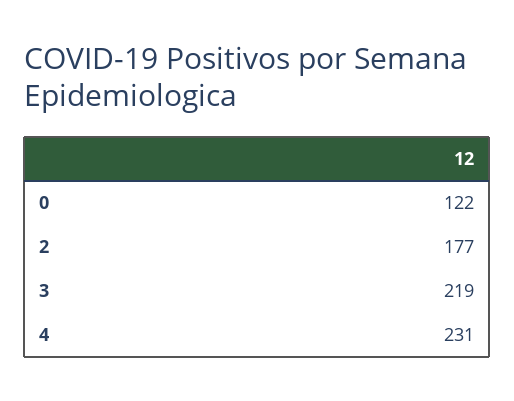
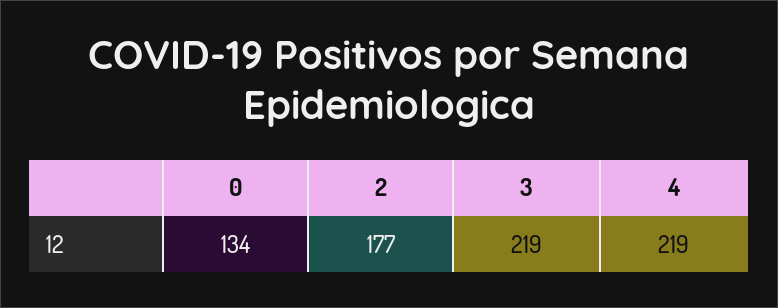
  {
-   "0": 122,
+   "0": 134,
    "2": 177,
    "3": 219,
-   "4": 231
+   "4": 219
  }

